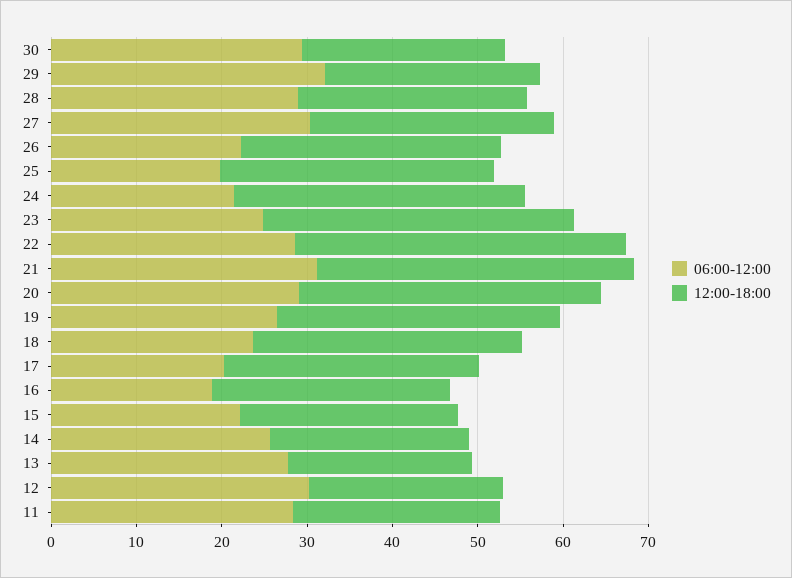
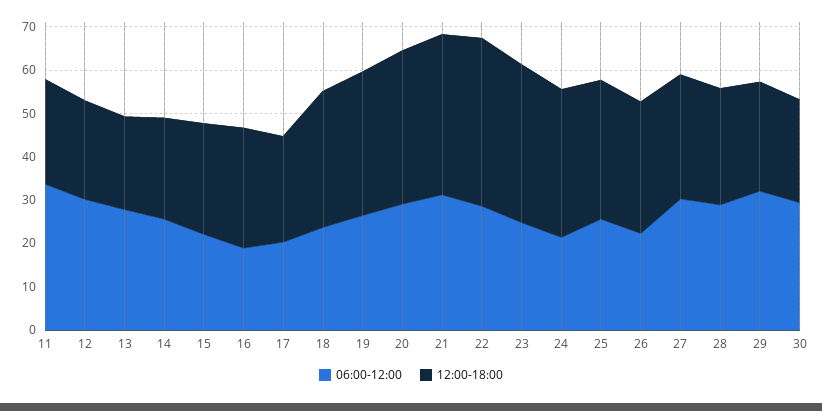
  {
    "06:00-12:00": {
      "30": 30,
      "29": 32,
      "28": 28,
      "27": 30,
      "26": 22,
-     "25": 20,
+     "25": 26,
      "24": 22,
      "23": 24,
      "22": 28,
      "21": 32,
      "20": 30,
      "19": 26,
      "18": 24,
      "17": 20,
      "16": 18,
      "15": 22,
      "14": 26,
      "13": 28,
      "12": 30,
-     "11": 28
+     "11": 34
    },
    "12:00-18:00": {
      "30": 24,
      "29": 26,
      "28": 26,
      "27": 28,
      "26": 30,
      "25": 32,
      "24": 34,
      "23": 36,
      "22": 38,
      "21": 38,
      "20": 36,
      "19": 34,
      "18": 32,
-     "17": 30,
+     "17": 24,
      "16": 28,
      "15": 26,
      "14": 24,
      "13": 22,
      "12": 22,
      "11": 24
    }
  }

